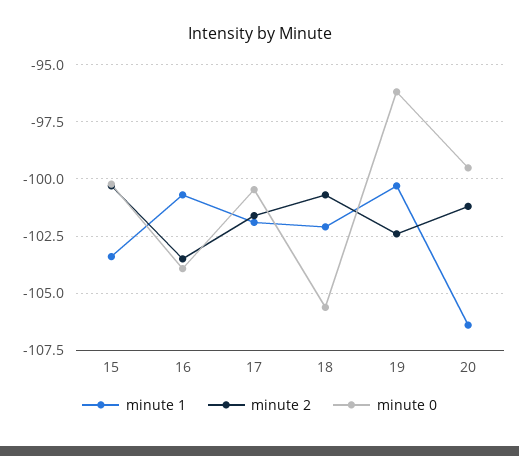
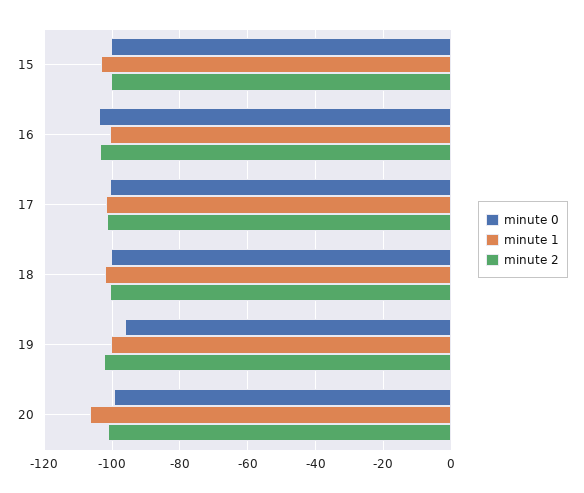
  {
    "minute 1": {
      "15": -103.5,
      "16": -100.5,
      "17": -102,
      "18": -102,
      "19": -100.5,
      "20": -106.5
    },
    "minute 2": {
      "15": -100.5,
      "16": -103.5,
      "17": -101.5,
      "18": -100.5,
      "19": -102.5,
      "20": -101
    },
    "minute 0": {
      "15": -100,
      "16": -104,
      "17": -100.5,
-     "18": -105.5,
+     "18": -100,
      "19": -96,
      "20": -99.5
    }
  }

